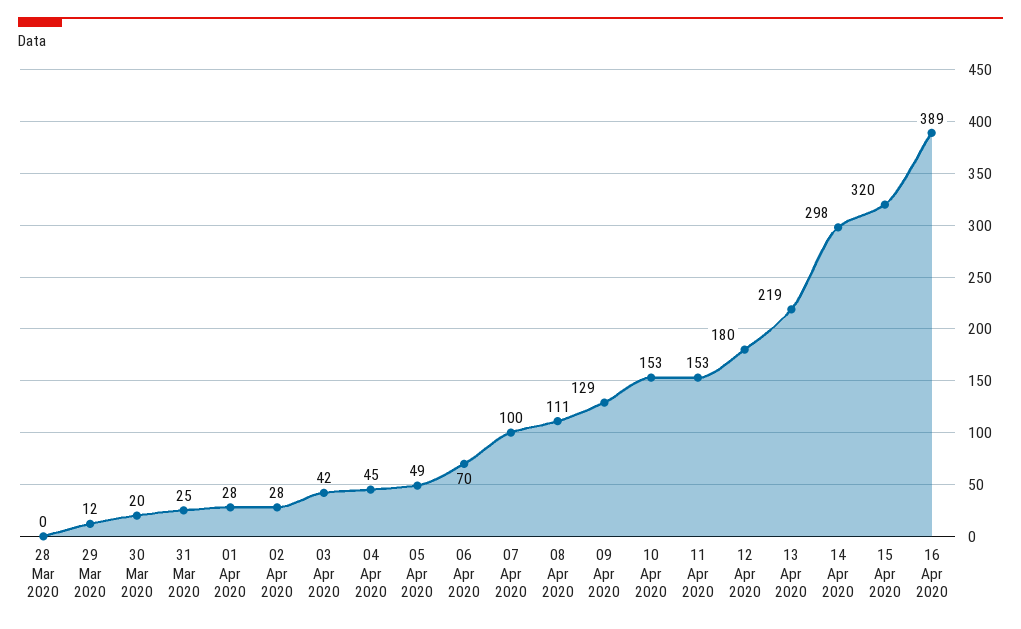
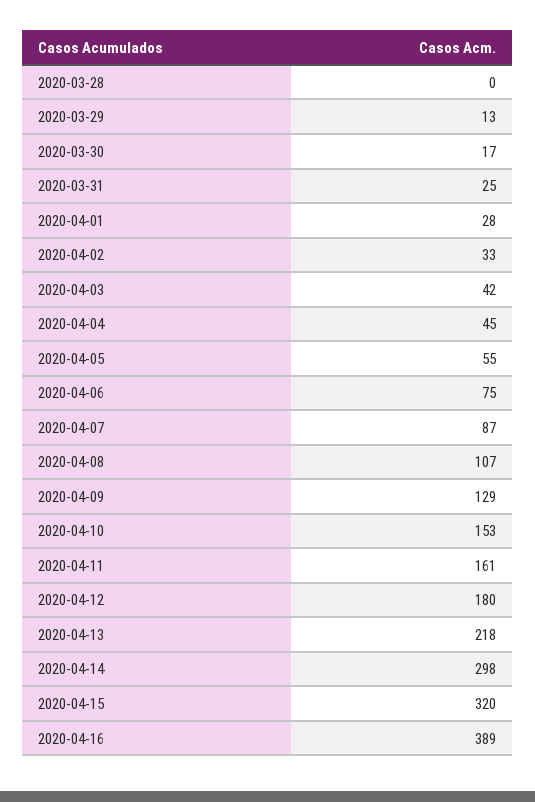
  {
    "28 Mar 2020": 0,
-   "29 Mar 2020": 12,
+   "29 Mar 2020": 13,
-   "30 Mar 2020": 20,
+   "30 Mar 2020": 17,
    "31 Mar 2020": 25,
    "01 Apr 2020": 28,
-   "02 Apr 2020": 28,
+   "02 Apr 2020": 33,
    "03 Apr 2020": 42,
    "04 Apr 2020": 45,
-   "05 Apr 2020": 49,
+   "05 Apr 2020": 55,
-   "06 Apr 2020": 70,
+   "06 Apr 2020": 75,
-   "07 Apr 2020": 100,
+   "07 Apr 2020": 87,
-   "08 Apr 2020": 111,
+   "08 Apr 2020": 107,
    "09 Apr 2020": 129,
    "10 Apr 2020": 153,
-   "11 Apr 2020": 153,
+   "11 Apr 2020": 161,
    "12 Apr 2020": 180,
-   "13 Apr 2020": 219,
+   "13 Apr 2020": 218,
    "14 Apr 2020": 298,
    "15 Apr 2020": 320,
    "16 Apr 2020": 389
  }

